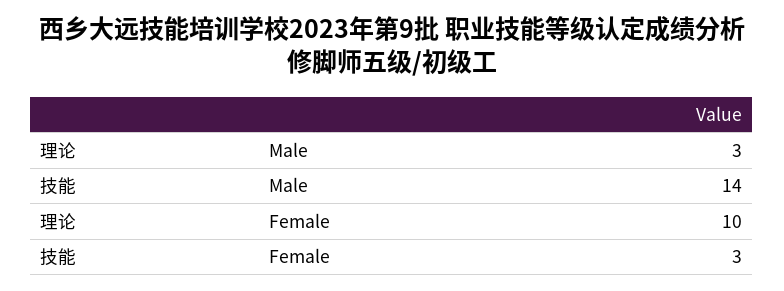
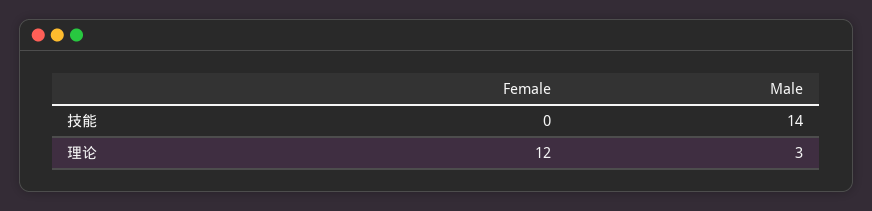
  {
    "理论": {
      "Male": 3,
-     "Female": 10
+     "Female": 12
    },
    "技能": {
      "Male": 14,
-     "Female": 3
+     "Female": 0
    }
  }

